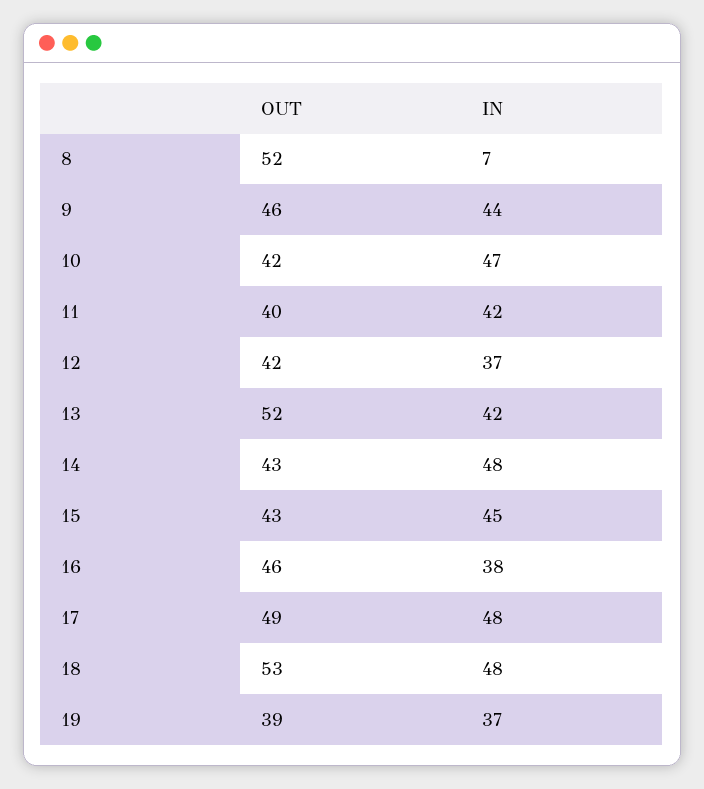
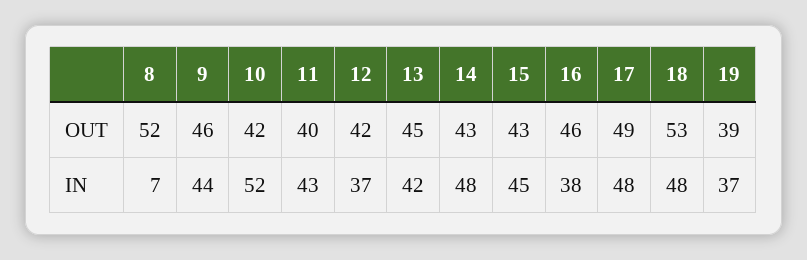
  {
    "OUT": {
      "8": 52,
      "9": 46,
      "10": 42,
      "11": 40,
      "12": 42,
-     "13": 52,
+     "13": 45,
      "14": 43,
      "15": 43,
      "16": 46,
      "17": 49,
      "18": 53,
      "19": 39
    },
    "IN": {
      "8": 7,
      "9": 44,
-     "10": 47,
+     "10": 52,
-     "11": 42,
+     "11": 43,
      "12": 37,
      "13": 42,
      "14": 48,
      "15": 45,
      "16": 38,
      "17": 48,
      "18": 48,
      "19": 37
    }
  }

